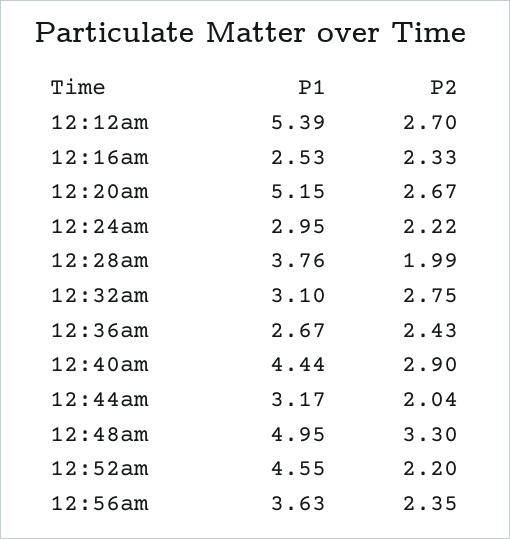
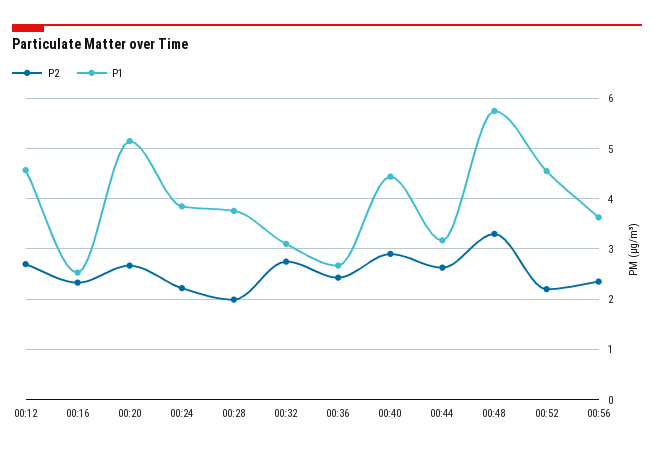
  {
    "P1": {
-     "12:12am": 5.39,
+     "12:12am": 4.6,
      "12:16am": 2.53,
      "12:20am": 5.15,
-     "12:24am": 2.95,
+     "12:24am": 3.8,
      "12:28am": 3.76,
      "12:32am": 3.1,
      "12:36am": 2.67,
      "12:40am": 4.44,
      "12:44am": 3.17,
-     "12:48am": 4.95,
+     "12:48am": 5.8,
      "12:52am": 4.55,
      "12:56am": 3.63
    },
    "P2": {
      "12:12am": 2.7,
      "12:16am": 2.33,
      "12:20am": 2.67,
      "12:24am": 2.22,
      "12:28am": 1.99,
      "12:32am": 2.75,
      "12:36am": 2.43,
      "12:40am": 2.9,
-     "12:44am": 2.04,
+     "12:44am": 2.6,
      "12:48am": 3.3,
      "12:52am": 2.2,
      "12:56am": 2.35
    }
  }

